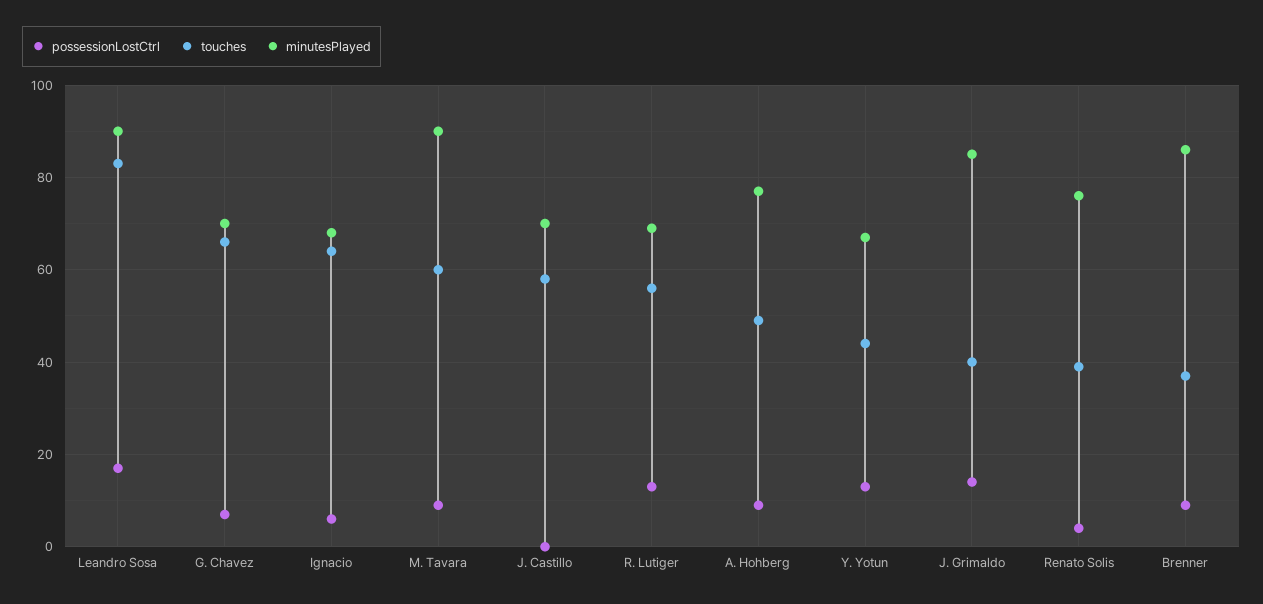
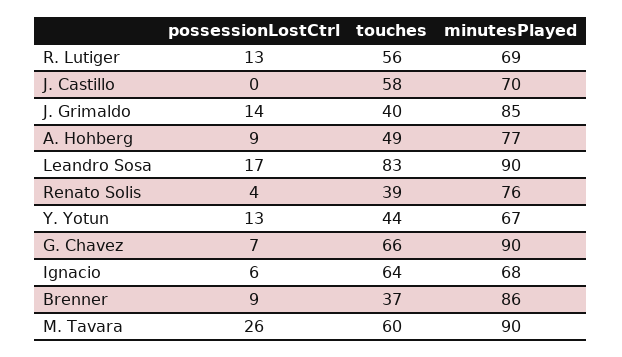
  {
    "possessionLostCtrl": {
      "Leandro Sosa": 17,
      "G. Chavez": 7,
      "Ignacio": 6,
-     "M. Tavara": 10,
+     "M. Tavara": 26,
      "J. Castillo": 0,
      "R. Lutiger": 13,
      "A. Hohberg": 9,
      "Y. Yotun": 13,
      "J. Grimaldo": 14,
      "Renato Solis": 4,
      "Brenner": 9
    },
    "touches": {
      "Leandro Sosa": 83,
      "G. Chavez": 66,
      "Ignacio": 64,
      "M. Tavara": 60,
      "J. Castillo": 58,
      "R. Lutiger": 56,
      "A. Hohberg": 49,
      "Y. Yotun": 44,
      "J. Grimaldo": 40,
      "Renato Solis": 39,
      "Brenner": 37
    },
    "minutesPlayed": {
      "Leandro Sosa": 90,
-     "G. Chavez": 70,
+     "G. Chavez": 90,
      "Ignacio": 68,
      "M. Tavara": 90,
      "J. Castillo": 70,
      "R. Lutiger": 69,
      "A. Hohberg": 77,
      "Y. Yotun": 67,
      "J. Grimaldo": 85,
      "Renato Solis": 76,
      "Brenner": 86
    }
  }

